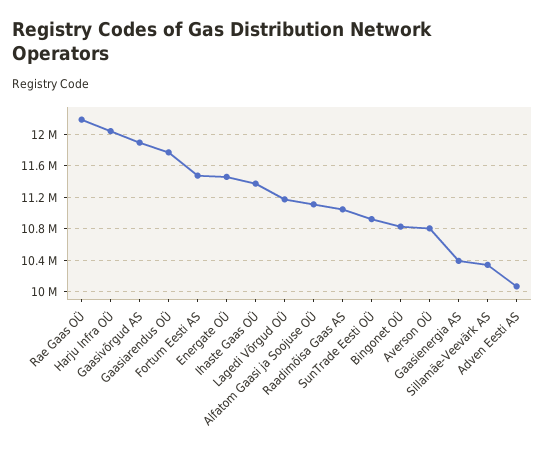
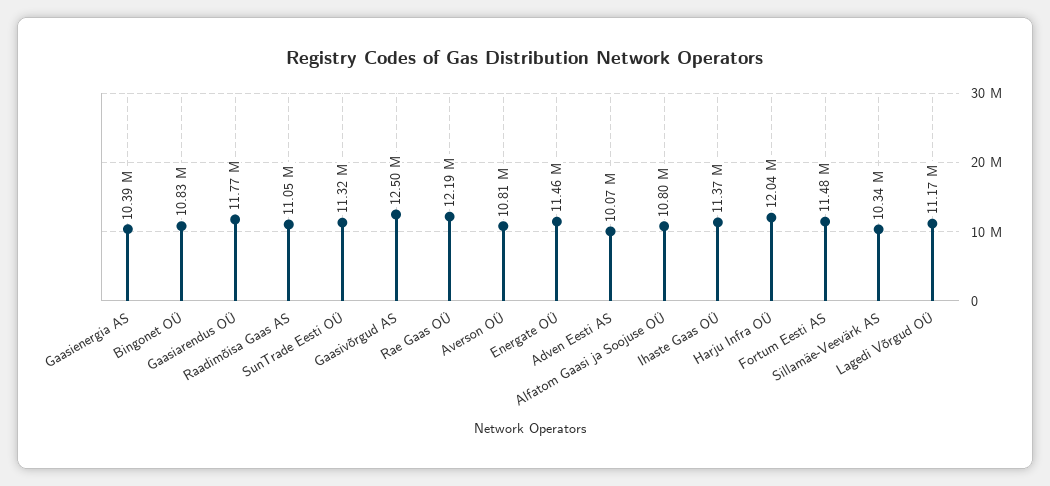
  {
    "Rae Gaas OÜ": 12190000,
    "Harju Infra OÜ": 12040000,
-   "Gaasivõrgud AS": 11900000,
+   "Gaasivõrgud AS": 12500000,
    "Gaasiarendus OÜ": 11770000,
    "Fortum Eesti AS": 11480000,
    "Energate OÜ": 11460000,
    "Ihaste Gaas OÜ": 11370000,
    "Lagedi Võrgud OÜ": 11170000,
-   "Alfatom Gaasi ja Soojuse OÜ": 11100000,
+   "Alfatom Gaasi ja Soojuse OÜ": 10800000,
    "Raadimõisa Gaas AS": 11050000,
-   "SunTrade Eesti OÜ": 10900000,
+   "SunTrade Eesti OÜ": 11320000,
    "Bingonet OÜ": 10830000,
    "Averson OÜ": 10810000,
    "Gaasienergia AS": 10390000,
    "Sillamäe-Veevärk AS": 10340000,
    "Adven Eesti AS": 10070000
  }

